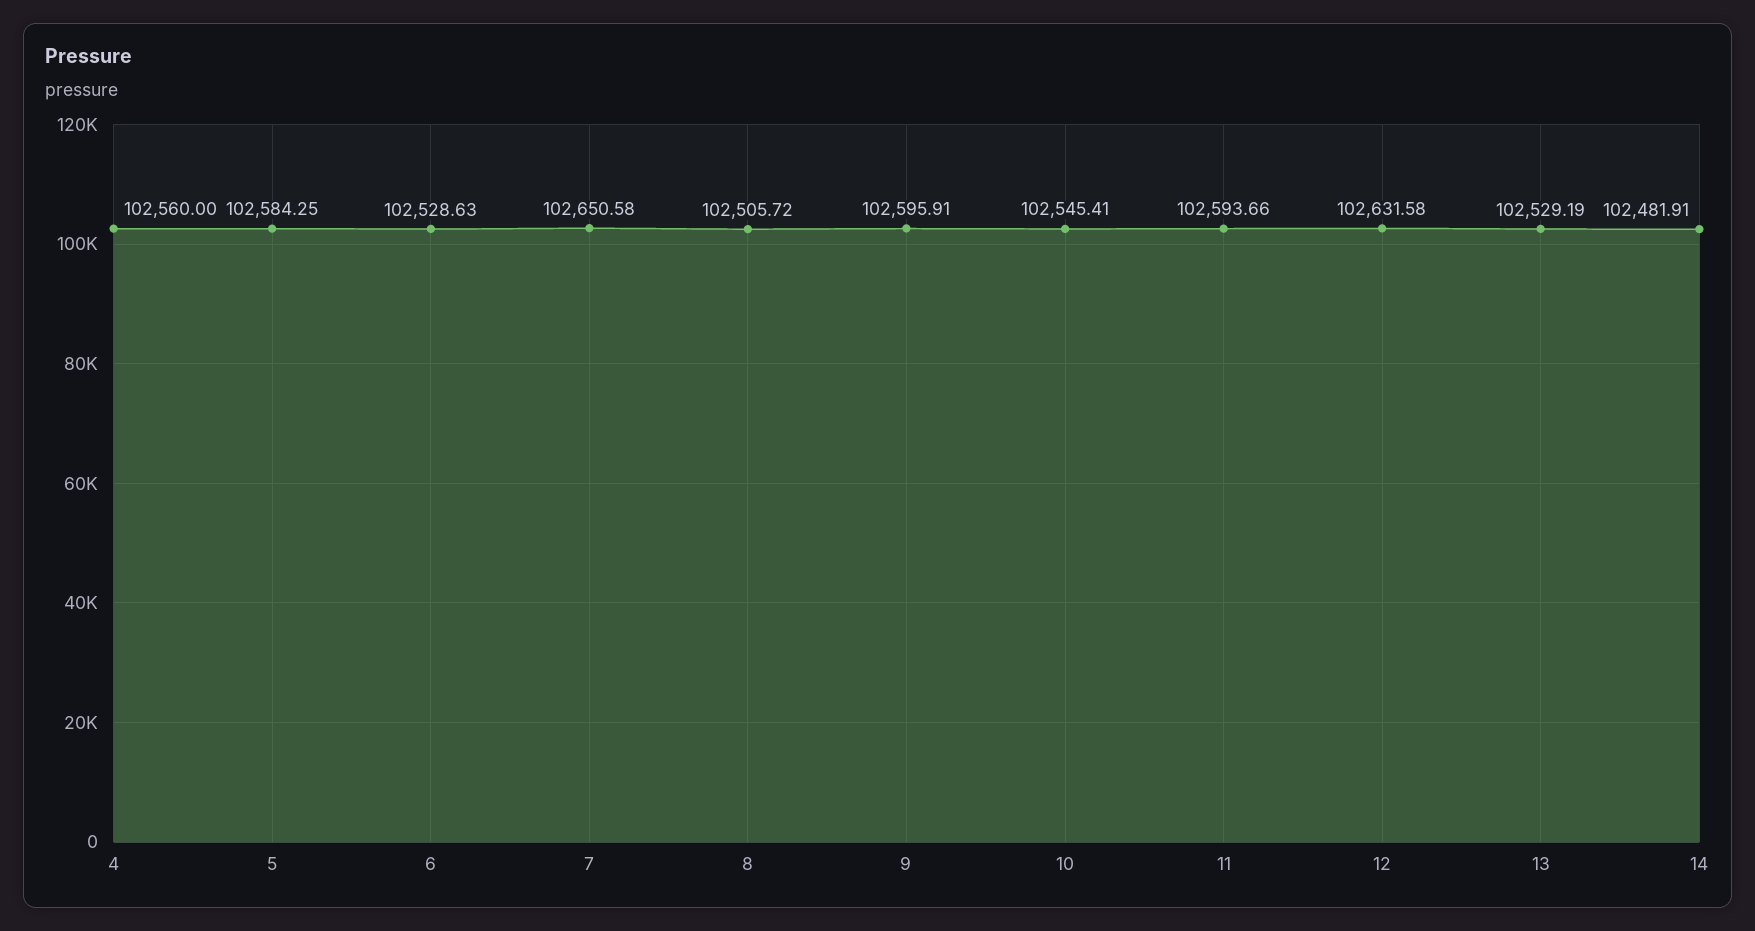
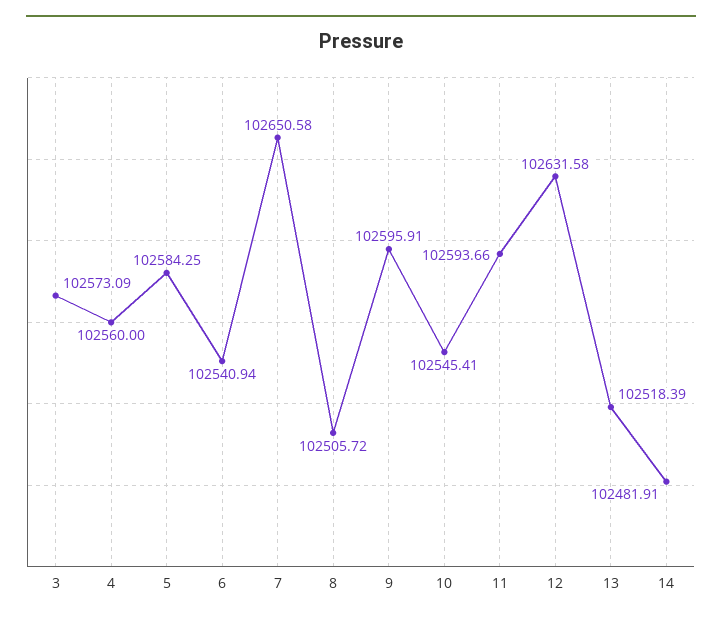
  {
    "4": 102560,
    "5": 102584.25,
-   "6": 102528.63,
+   "6": 102540.94,
    "7": 102650.58,
    "8": 102505.72,
    "9": 102595.91,
    "10": 102545.41,
    "11": 102593.66,
    "12": 102631.58,
-   "13": 102529.19,
+   "13": 102518.39,
-   "14": 102481.91
+   "14": 102481.91,
+   "3": 102573.09
  }

